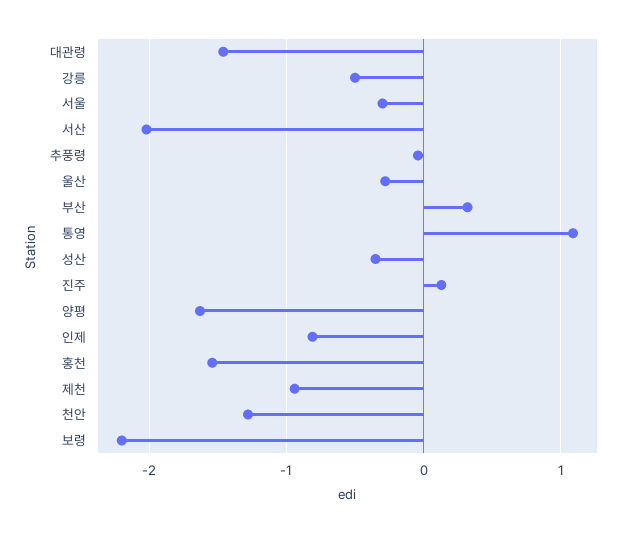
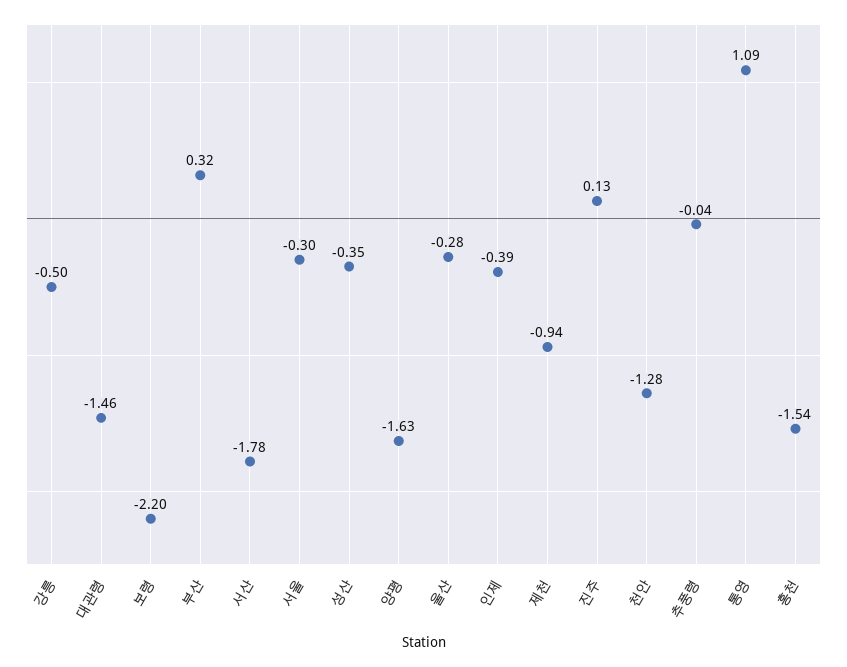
  {
    "대관령": -1.46,
    "강릉": -0.5,
    "서울": -0.3,
-   "서산": -2,
+   "서산": -1.78,
    "추풍령": -0.04,
    "울산": -0.28,
    "부산": 0.32,
    "통영": 1.09,
    "성산": -0.35,
    "진주": 0.13,
    "양평": -1.63,
-   "인제": -0.8,
+   "인제": -0.39,
    "홍천": -1.54,
    "제천": -0.94,
    "천안": -1.28,
    "보령": -2.2
  }

